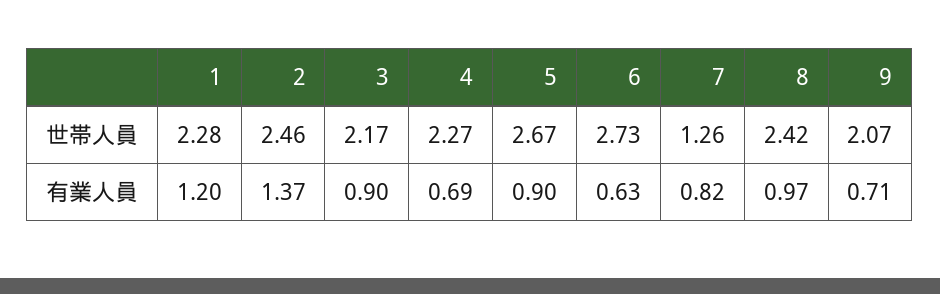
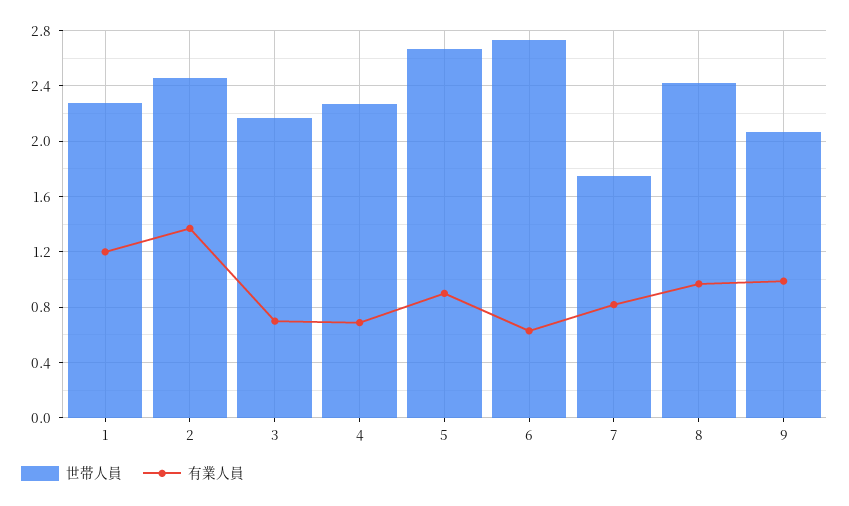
  {
    "世帯人員": {
      "1": 2.28,
      "2": 2.46,
      "3": 2.17,
      "4": 2.27,
      "5": 2.67,
      "6": 2.73,
-     "7": 1.26,
+     "7": 1.75,
      "8": 2.42,
      "9": 2.07
    },
    "有業人員": {
      "1": 1.2,
      "2": 1.37,
-     "3": 0.9,
+     "3": 0.7,
      "4": 0.69,
      "5": 0.9,
      "6": 0.63,
      "7": 0.82,
      "8": 0.97,
-     "9": 0.71
+     "9": 1
    }
  }

